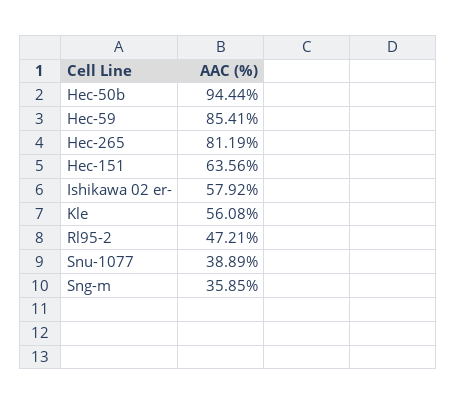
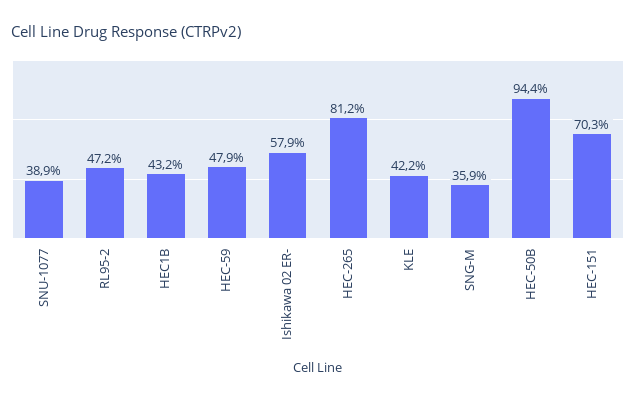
  {
    "Hec-50b": 94.44,
-   "Hec-59": 85.41,
+   "Hec-59": 47.9,
    "Hec-265": 81.19,
-   "Hec-151": 63.56,
+   "Hec-151": 70.3,
    "Ishikawa 02 er-": 57.92,
-   "Kle": 56.08,
+   "Kle": 42.2,
    "Rl95-2": 47.21,
    "Snu-1077": 38.89,
-   "Sng-m": 35.85
+   "Sng-m": 35.85,
+   "HEC1B": 43.2
  }

